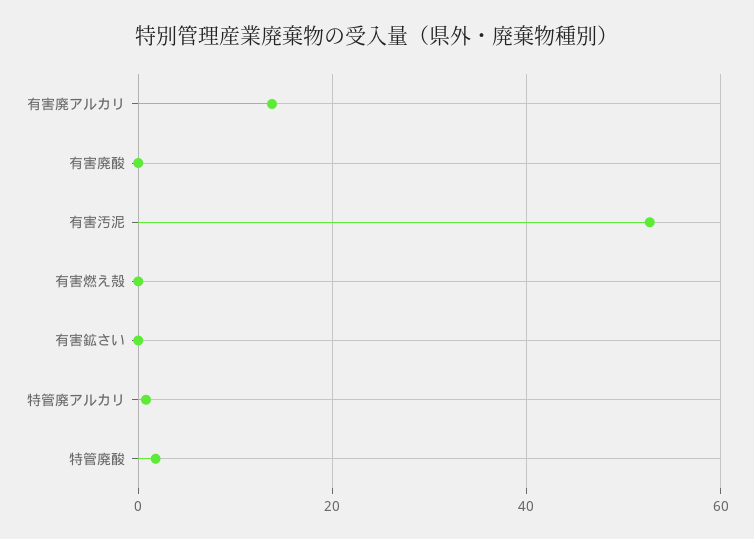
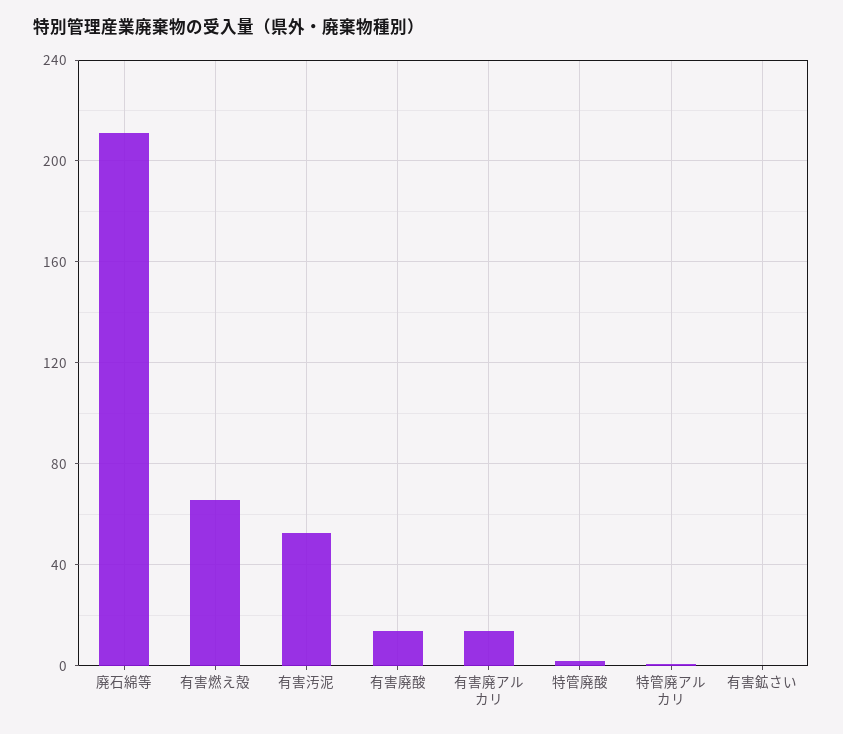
  {
    "有害廃アルカリ": 14,
-   "有害廃酸": 0,
+   "有害廃酸": 15,
    "有害汚泥": 52,
-   "有害燃え殻": 0,
+   "有害燃え殻": 65,
    "有害鉱さい": 0,
    "特管廃アルカリ": 0,
-   "特管廃酸": 2
+   "特管廃酸": 2,
+   "廃石綿等": 210
  }

